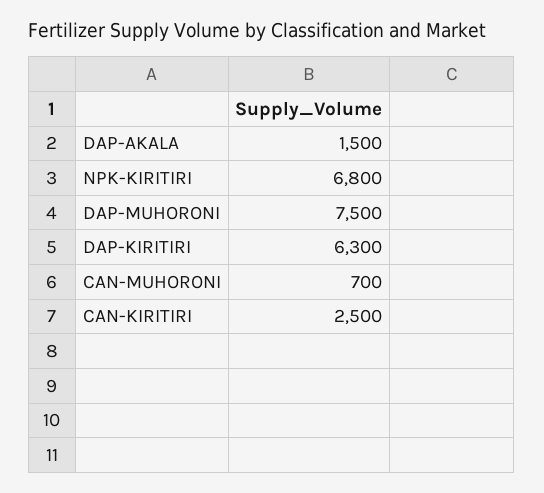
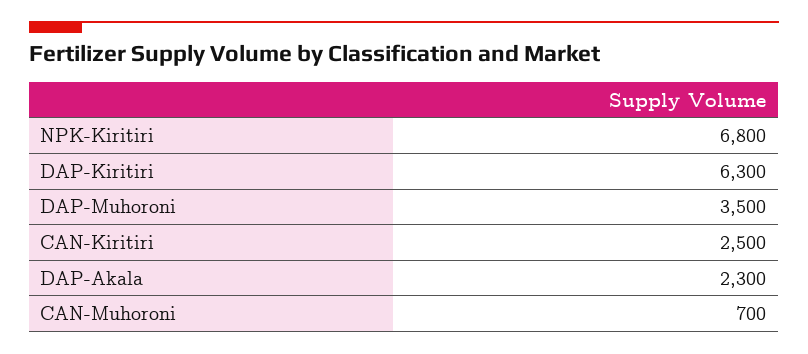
  {
-   "DAP-AKALA": 1500,
+   "DAP-AKALA": 2300,
    "NPK-KIRITIRI": 6800,
-   "DAP-MUHORONI": 7500,
+   "DAP-MUHORONI": 3500,
    "DAP-KIRITIRI": 6300,
    "CAN-MUHORONI": 700,
    "CAN-KIRITIRI": 2500
  }

